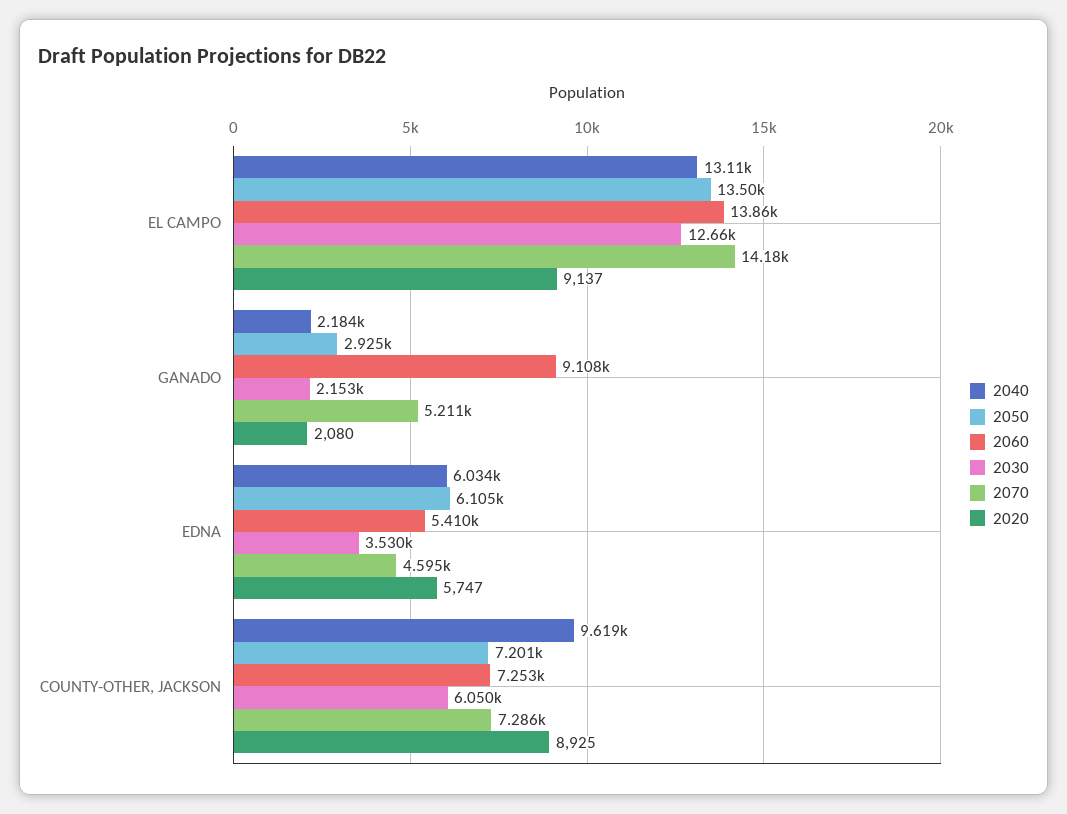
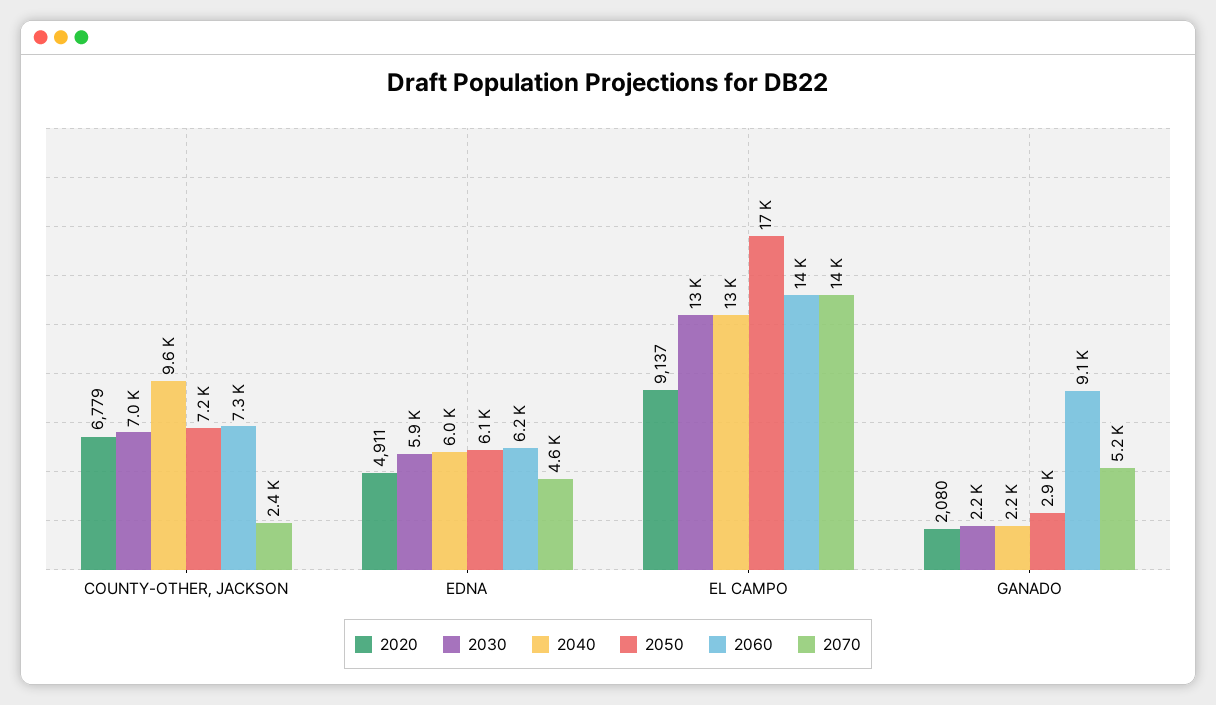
  {
    "2040": {
      "EL CAMPO": 13110,
      "GANADO": 2184,
      "EDNA": 6034,
      "COUNTY-OTHER, JACKSON": 9619
    },
    "2050": {
-     "EL CAMPO": 13500,
+     "EL CAMPO": 17000,
      "GANADO": 2925,
      "EDNA": 6105,
      "COUNTY-OTHER, JACKSON": 7201
    },
    "2060": {
      "EL CAMPO": 13860,
      "GANADO": 9108,
-     "EDNA": 5410,
+     "EDNA": 6200,
      "COUNTY-OTHER, JACKSON": 7253
    },
    "2030": {
      "EL CAMPO": 12660,
      "GANADO": 2153,
-     "EDNA": 3530,
+     "EDNA": 5900,
-     "COUNTY-OTHER, JACKSON": 6050
+     "COUNTY-OTHER, JACKSON": 7000
    },
    "2070": {
      "EL CAMPO": 14180,
      "GANADO": 5211,
      "EDNA": 4595,
-     "COUNTY-OTHER, JACKSON": 7286
+     "COUNTY-OTHER, JACKSON": 2400
    },
    "2020": {
      "EL CAMPO": 9137,
      "GANADO": 2080,
-     "EDNA": 5747,
+     "EDNA": 4911,
-     "COUNTY-OTHER, JACKSON": 8925
+     "COUNTY-OTHER, JACKSON": 6779
    }
  }

